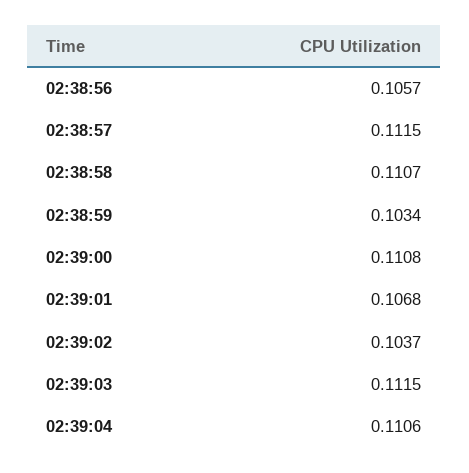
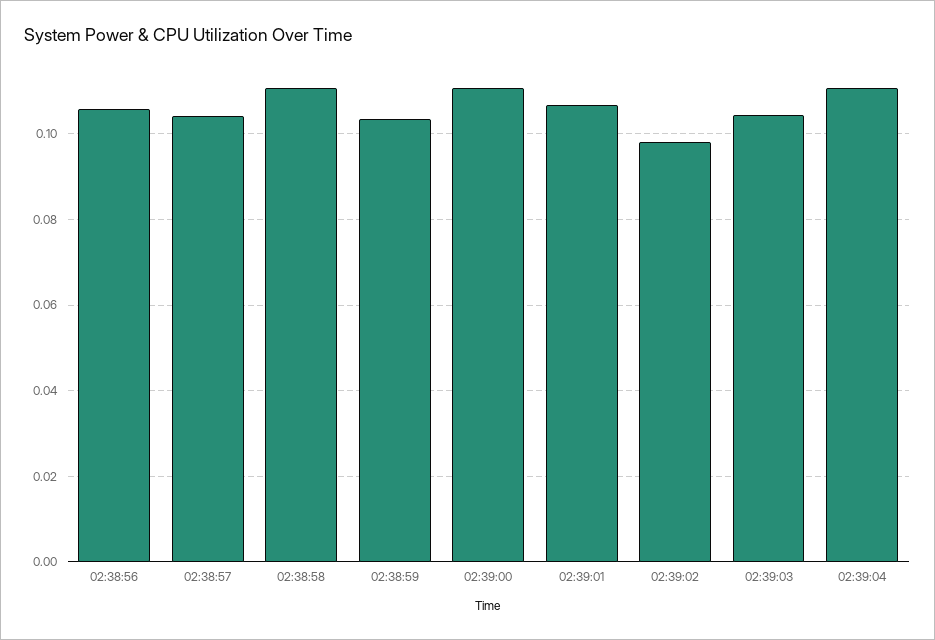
  {
    "02:38:56": 0.1057,
-   "02:38:57": 0.1115,
+   "02:38:57": 0.104,
    "02:38:58": 0.1107,
    "02:38:59": 0.1034,
    "02:39:00": 0.1108,
    "02:39:01": 0.1068,
-   "02:39:02": 0.1037,
+   "02:39:02": 0.098,
-   "02:39:03": 0.1115,
+   "02:39:03": 0.104,
    "02:39:04": 0.1106
  }

